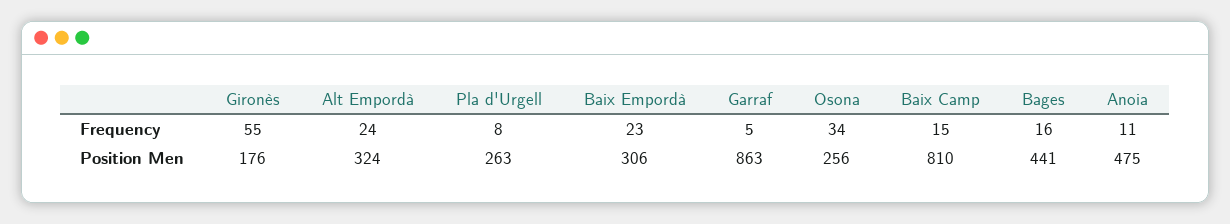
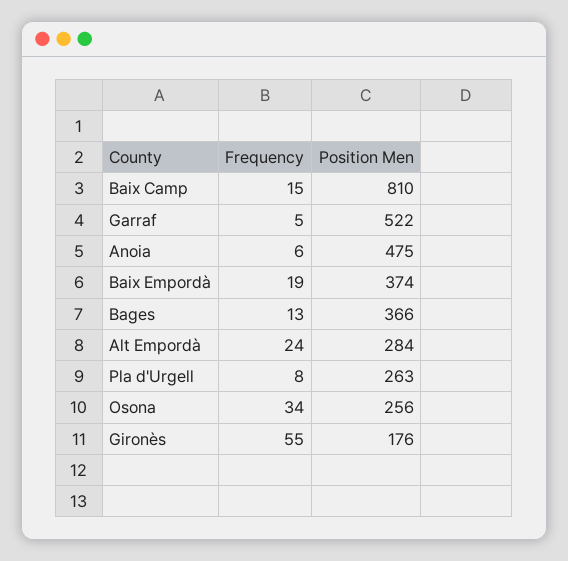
  {
    "Gironès": {
      "Frequency": 55,
      "Position Men": 176
    },
    "Alt Empordà": {
      "Frequency": 24,
-     "Position Men": 324
+     "Position Men": 284
    },
    "Pla d'Urgell": {
      "Frequency": 8,
      "Position Men": 263
    },
    "Baix Empordà": {
-     "Frequency": 23,
+     "Frequency": 19,
-     "Position Men": 306
+     "Position Men": 374
    },
    "Garraf": {
      "Frequency": 5,
-     "Position Men": 863
+     "Position Men": 522
    },
    "Osona": {
      "Frequency": 34,
      "Position Men": 256
    },
    "Baix Camp": {
      "Frequency": 15,
      "Position Men": 810
    },
    "Bages": {
-     "Frequency": 16,
+     "Frequency": 13,
-     "Position Men": 441
+     "Position Men": 366
    },
    "Anoia": {
-     "Frequency": 11,
+     "Frequency": 6,
      "Position Men": 475
    }
  }

